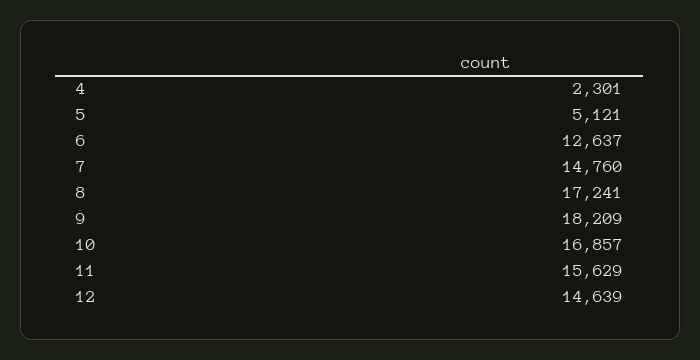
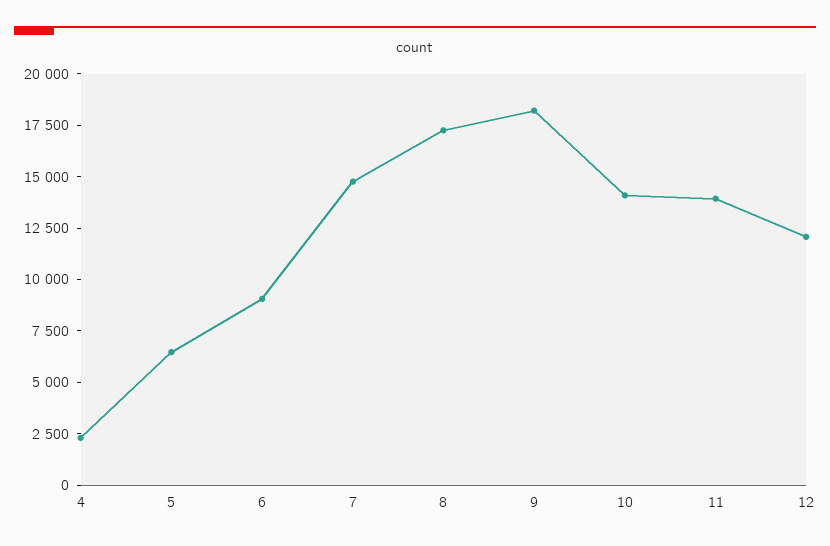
  {
    "4": 2301,
-   "5": 5121,
+   "5": 6500,
-   "6": 12637,
+   "6": 9000,
    "7": 14760,
    "8": 17241,
    "9": 18209,
-   "10": 16857,
+   "10": 14000,
-   "11": 15629,
+   "11": 14000,
-   "12": 14639
+   "12": 12000
  }

